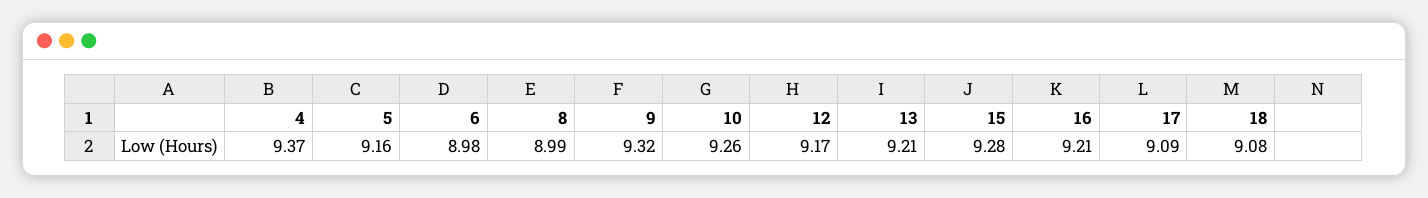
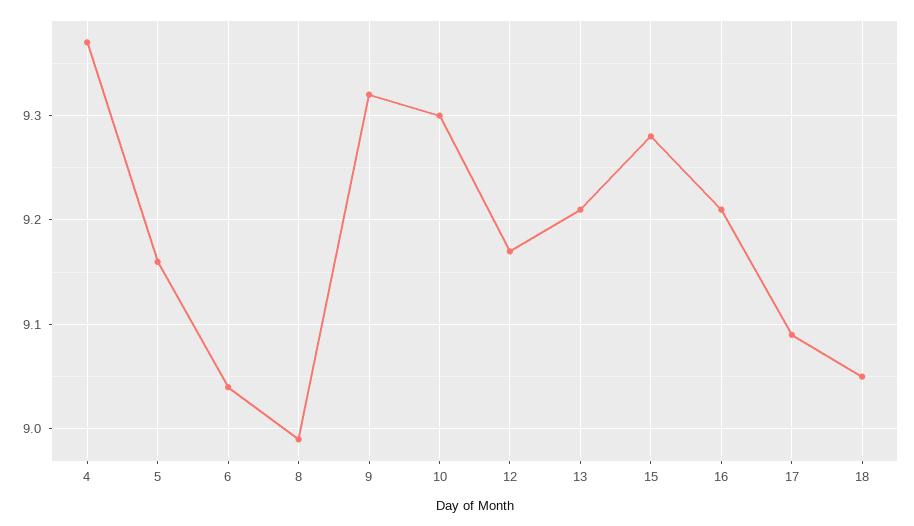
  {
    "4": 9.37,
    "5": 9.16,
-   "6": 8.98,
+   "6": 9.04,
    "8": 8.99,
    "9": 9.32,
-   "10": 9.26,
+   "10": 9.3,
    "12": 9.17,
    "13": 9.21,
    "15": 9.28,
    "16": 9.21,
    "17": 9.09,
-   "18": 9.08
+   "18": 9.05
  }

